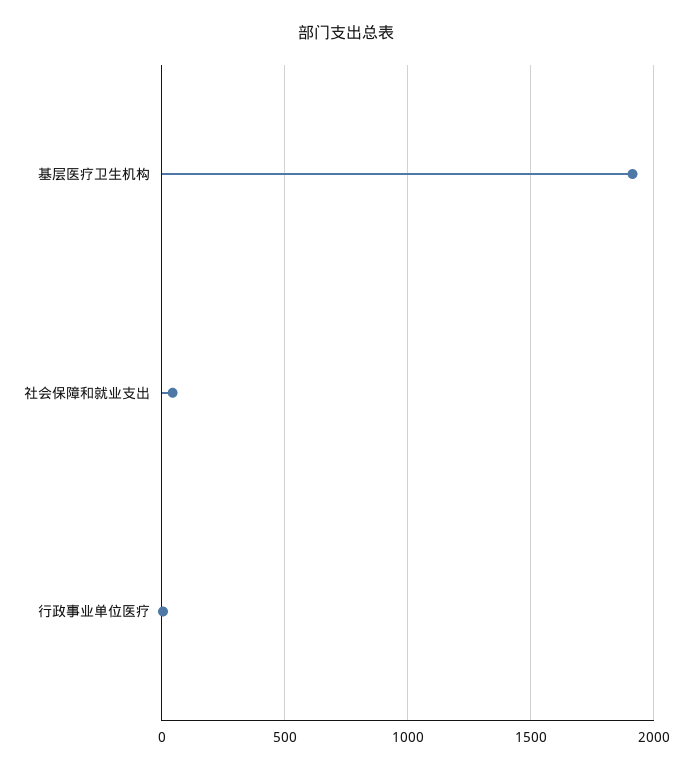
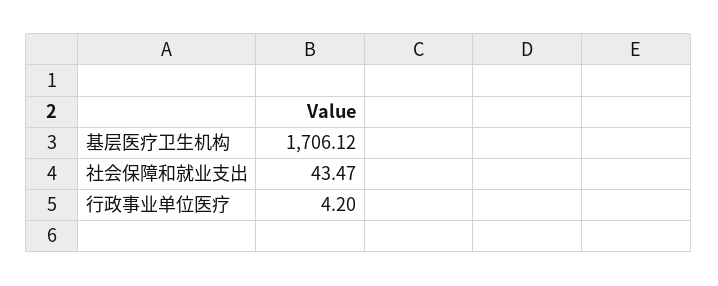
  {
-   "基层医疗卫生机构": 1900,
+   "基层医疗卫生机构": 1706.12,
    "社会保障和就业支出": 43.47,
    "行政事业单位医疗": 4.2
  }

